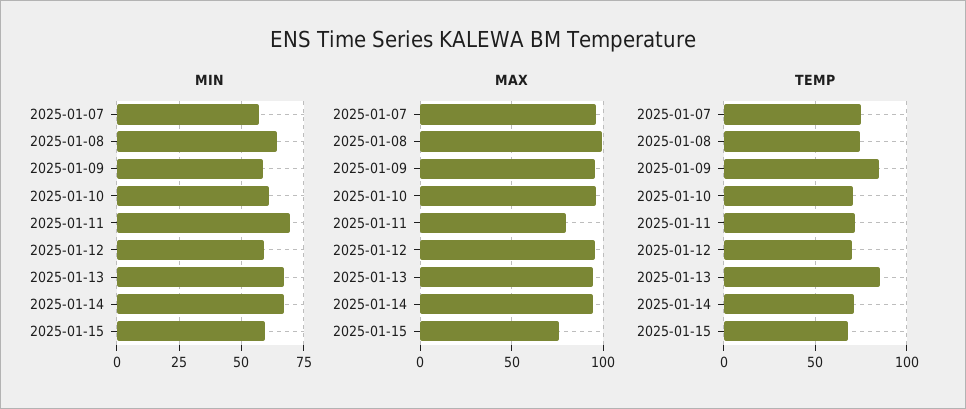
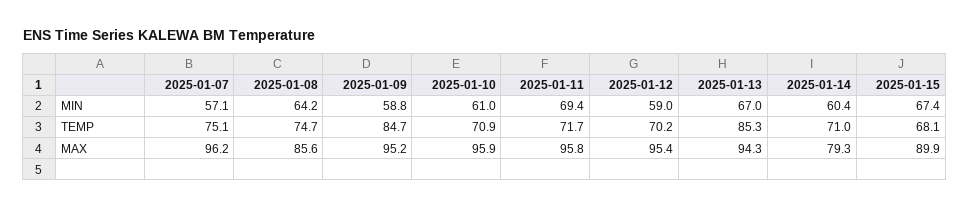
  {
    "MIN": {
      "2025-01-07": 57.1,
      "2025-01-08": 64.2,
      "2025-01-09": 58.8,
      "2025-01-10": 61,
      "2025-01-11": 69.4,
      "2025-01-12": 59,
      "2025-01-13": 67,
-     "2025-01-14": 67.5,
+     "2025-01-14": 60.4,
-     "2025-01-15": 60
+     "2025-01-15": 67.4
    },
    "MAX": {
      "2025-01-07": 96.2,
-     "2025-01-08": 100,
+     "2025-01-08": 85.6,
      "2025-01-09": 95.2,
      "2025-01-10": 95.9,
-     "2025-01-11": 80,
+     "2025-01-11": 95.8,
      "2025-01-12": 95.4,
      "2025-01-13": 94.3,
-     "2025-01-14": 95,
+     "2025-01-14": 79.3,
-     "2025-01-15": 75
+     "2025-01-15": 89.9
    },
    "TEMP": {
      "2025-01-07": 75.1,
      "2025-01-08": 74.7,
      "2025-01-09": 84.7,
      "2025-01-10": 70.9,
      "2025-01-11": 71.7,
      "2025-01-12": 70.2,
      "2025-01-13": 85.3,
      "2025-01-14": 71,
      "2025-01-15": 68.1
    }
  }

